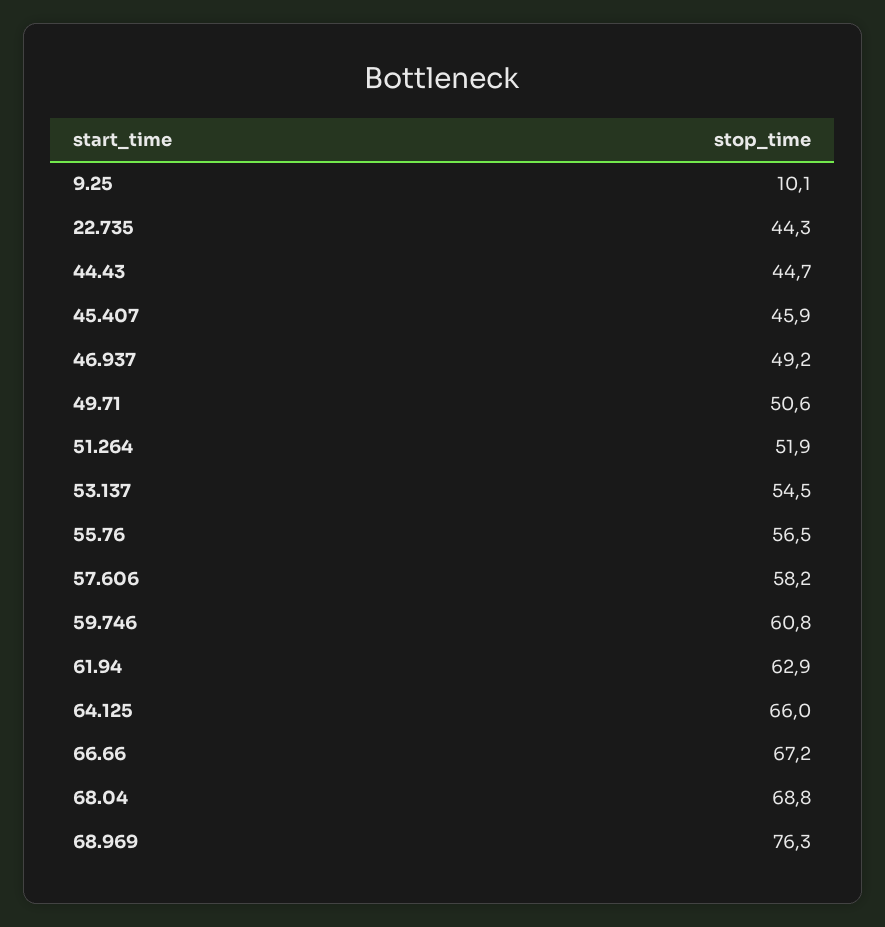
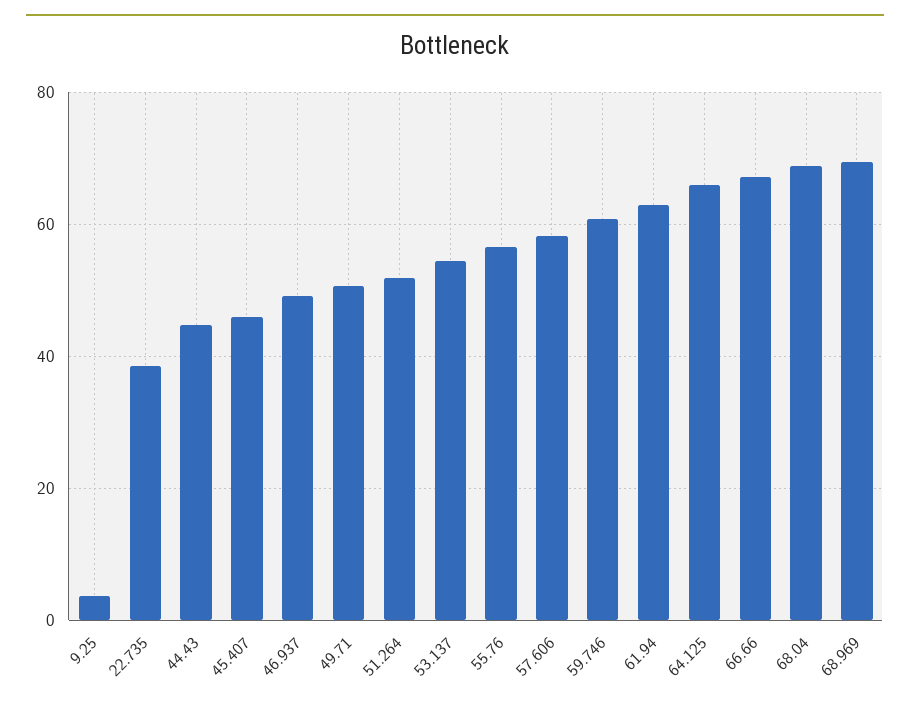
  {
-   "9.25": 10.1,
+   "9.25": 4,
-   "22.735": 44.3,
+   "22.735": 38,
    "44.43": 44.7,
    "45.407": 45.9,
    "46.937": 49.2,
    "49.71": 50.6,
    "51.264": 51.9,
    "53.137": 54.5,
    "55.76": 56.5,
    "57.606": 58.2,
    "59.746": 60.8,
    "61.94": 62.9,
    "64.125": 66,
    "66.66": 67.2,
    "68.04": 68.8,
-   "68.969": 76.3
+   "68.969": 70
  }

